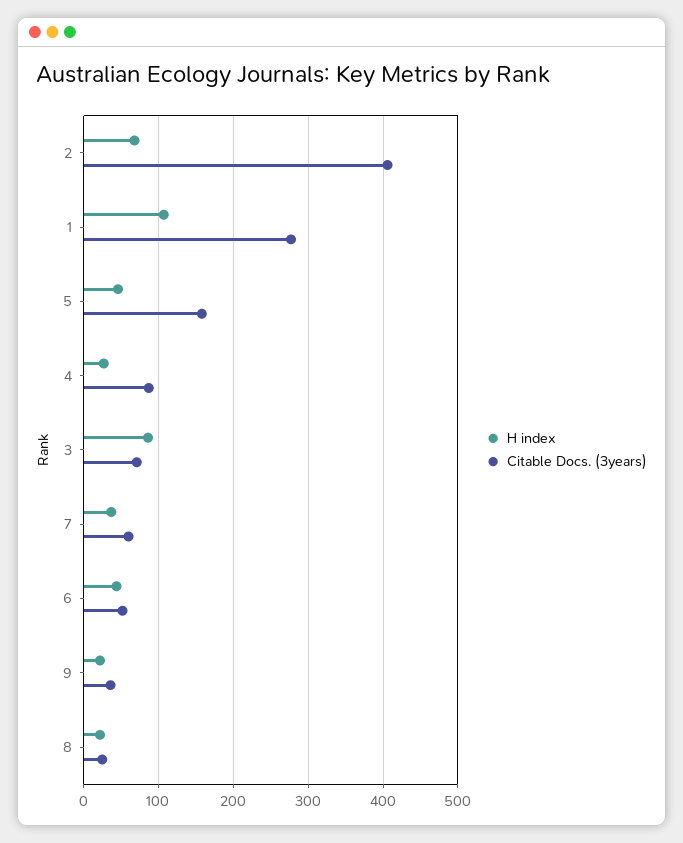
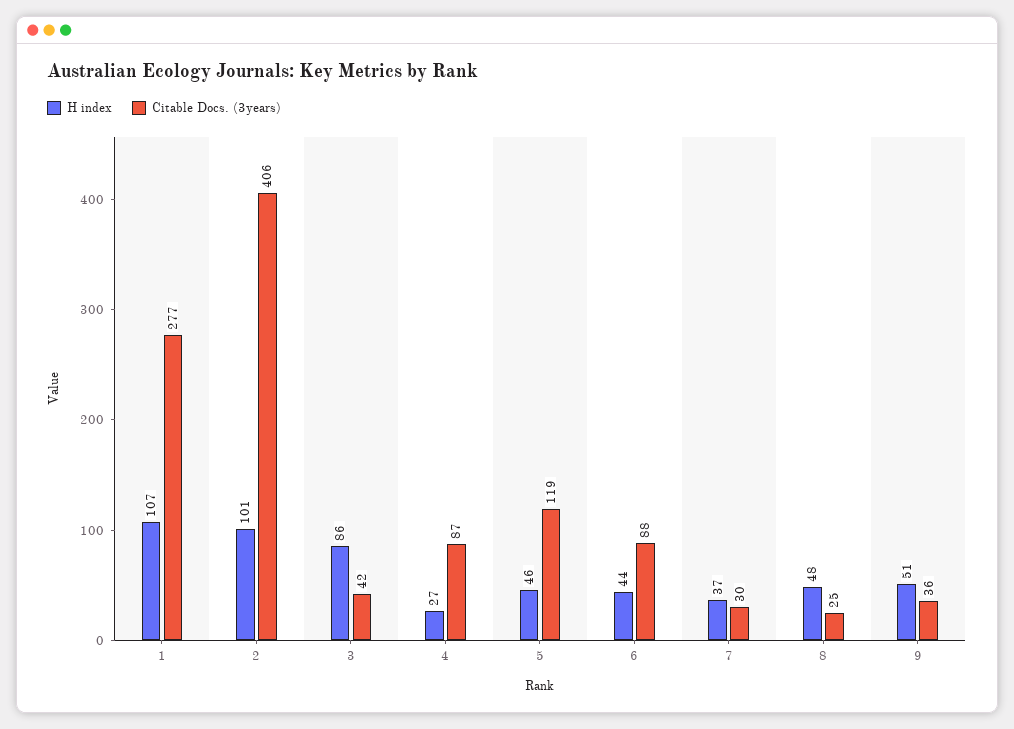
  {
    "H index": {
-     "2": 70,
+     "2": 101,
      "1": 107,
      "5": 46,
      "4": 27,
      "3": 86,
      "7": 37,
      "6": 44,
-     "9": 20,
+     "9": 51,
-     "8": 20
+     "8": 48
    },
    "Citable Docs. (3years)": {
      "2": 406,
      "1": 277,
-     "5": 160,
+     "5": 119,
      "4": 87,
-     "3": 70,
+     "3": 42,
-     "7": 60,
+     "7": 30,
-     "6": 50,
+     "6": 88,
      "9": 36,
      "8": 25
    }
  }

